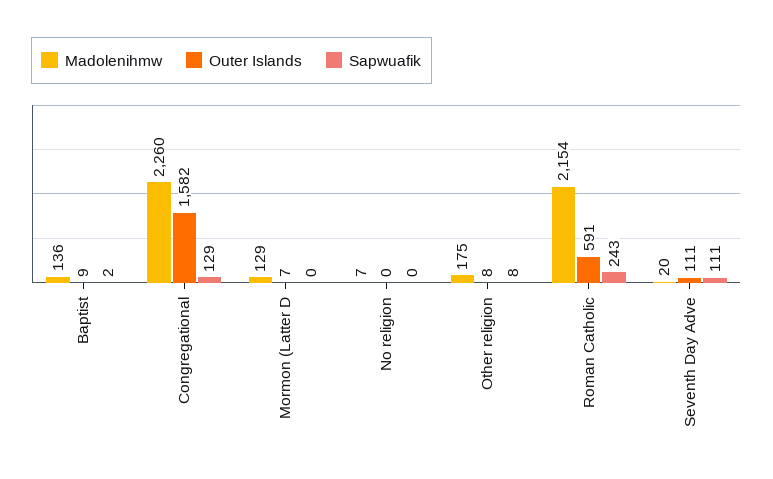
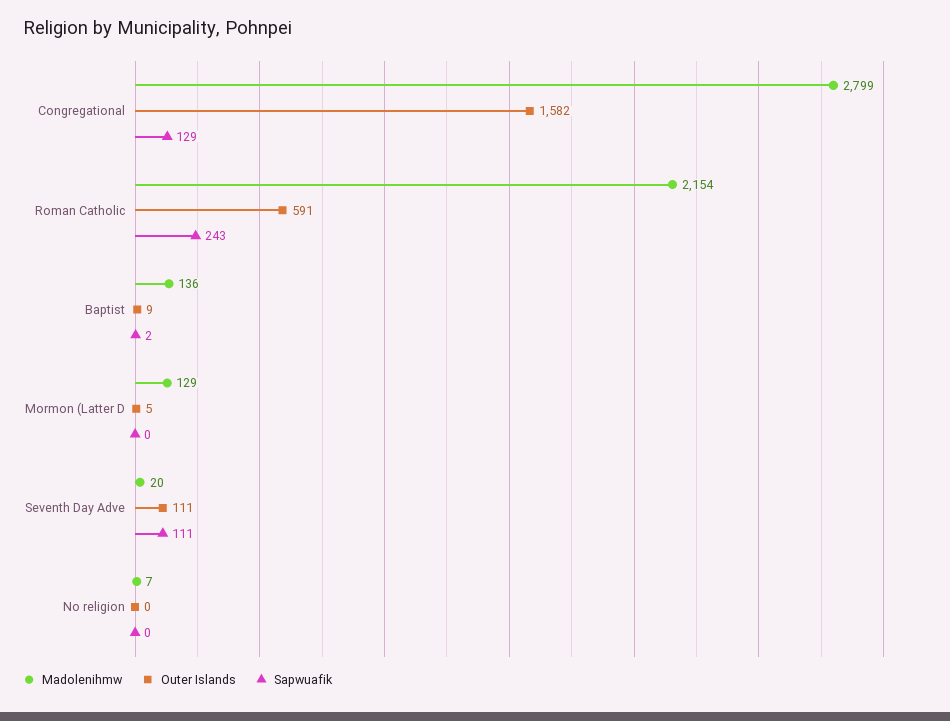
  {
    "Madolenihmw": {
      "Baptist": 136,
-     "Congregational": 2260,
+     "Congregational": 2799,
      "Mormon (Latter D": 129,
      "No religion": 7,
-     "Other religion": 175,
      "Roman Catholic": 2154,
      "Seventh Day Adve": 20
    },
    "Outer Islands": {
      "Baptist": 9,
      "Congregational": 1582,
-     "Mormon (Latter D": 7,
+     "Mormon (Latter D": 5,
      "No religion": 0,
-     "Other religion": 8,
      "Roman Catholic": 591,
      "Seventh Day Adve": 111
    },
    "Sapwuafik": {
      "Baptist": 2,
      "Congregational": 129,
      "Mormon (Latter D": 0,
      "No religion": 0,
-     "Other religion": 8,
      "Roman Catholic": 243,
      "Seventh Day Adve": 111
    }
  }

